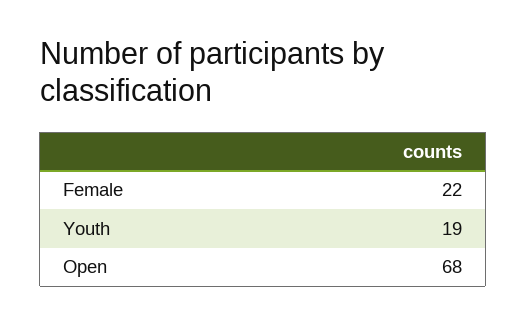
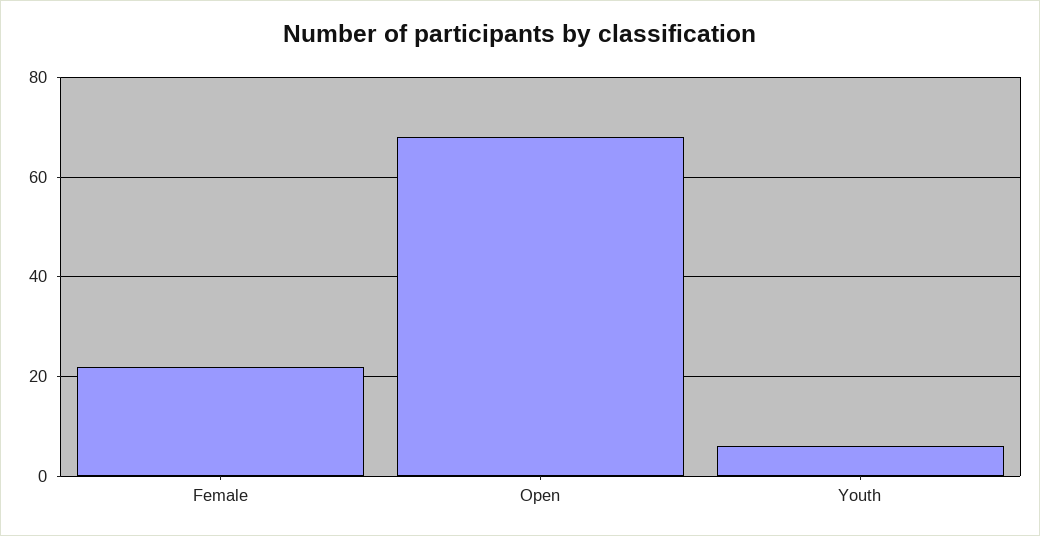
  {
    "Female": 22,
-   "Youth": 19,
+   "Youth": 5,
    "Open": 68
  }

